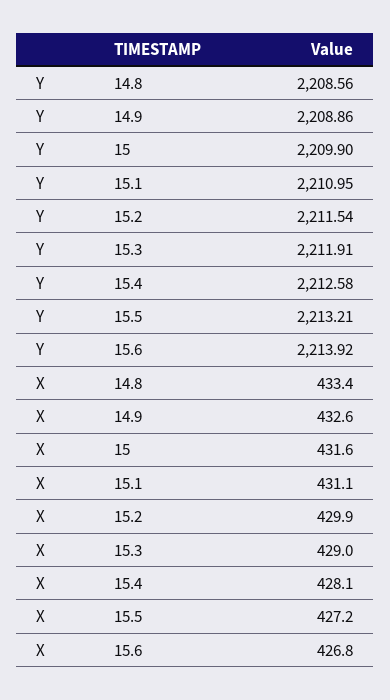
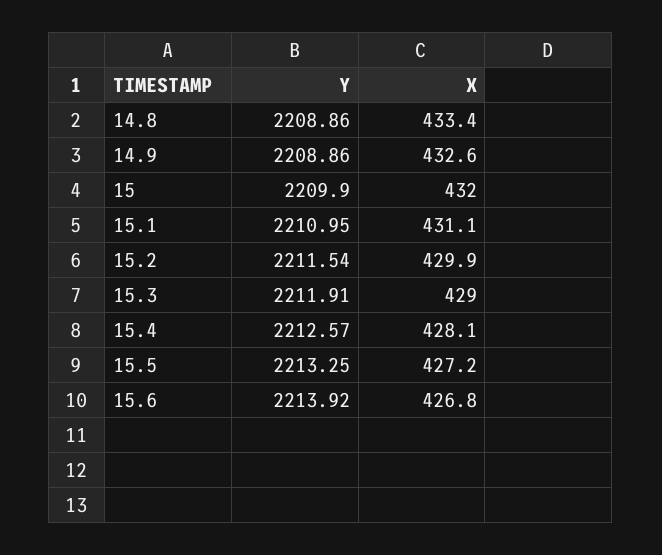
  {
    "Y": {
-     "14.8": 2208.56,
+     "14.8": 2208.86,
      "14.9": 2208.86,
      "15": 2209.9,
      "15.1": 2210.95,
      "15.2": 2211.54,
      "15.3": 2211.91,
-     "15.4": 2212.58,
+     "15.4": 2212.57,
-     "15.5": 2213.21,
+     "15.5": 2213.25,
      "15.6": 2213.92
    },
    "X": {
      "14.8": 433.4,
      "14.9": 432.6,
-     "15": 431.6,
+     "15": 432,
      "15.1": 431.1,
      "15.2": 429.9,
      "15.3": 429,
      "15.4": 428.1,
      "15.5": 427.2,
      "15.6": 426.8
    }
  }

